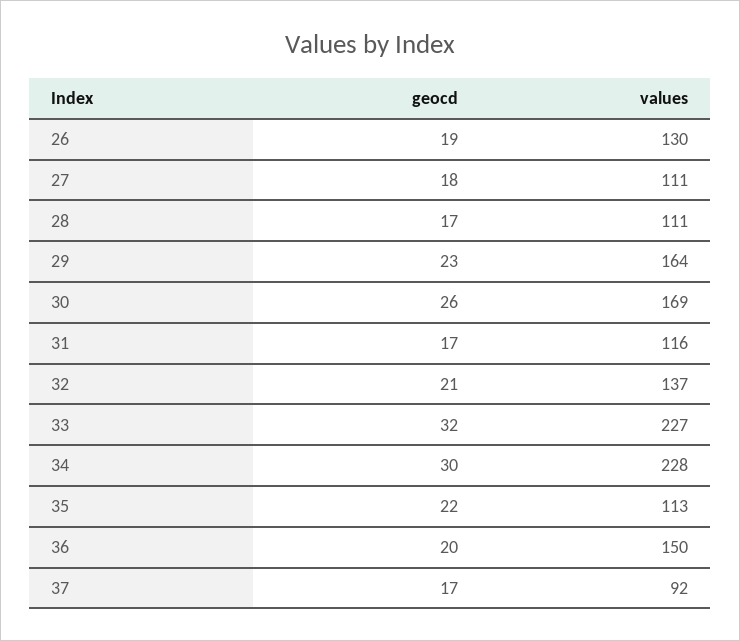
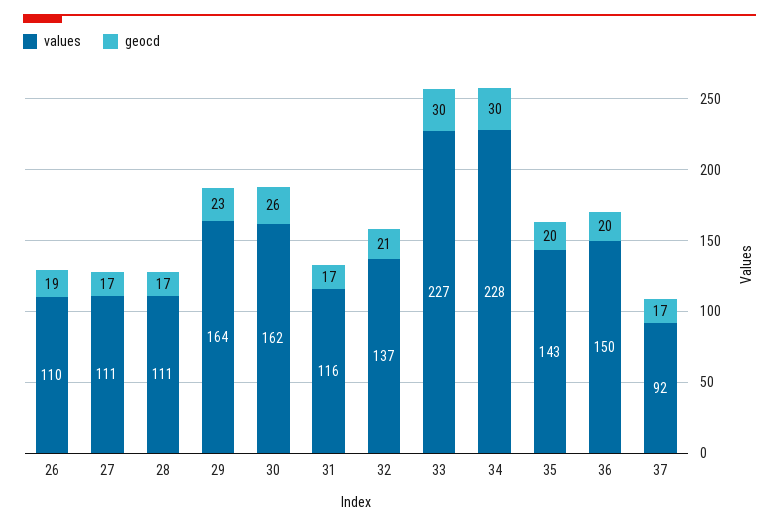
  {
    "geocd": {
      "26": 19,
-     "27": 18,
+     "27": 17,
      "28": 17,
      "29": 23,
      "30": 26,
      "31": 17,
      "32": 21,
-     "33": 32,
+     "33": 30,
      "34": 30,
-     "35": 22,
+     "35": 20,
      "36": 20,
      "37": 17
    },
    "values": {
-     "26": 130,
+     "26": 110,
      "27": 111,
      "28": 111,
      "29": 164,
-     "30": 169,
+     "30": 162,
      "31": 116,
      "32": 137,
      "33": 227,
      "34": 228,
-     "35": 113,
+     "35": 143,
      "36": 150,
      "37": 92
    }
  }

